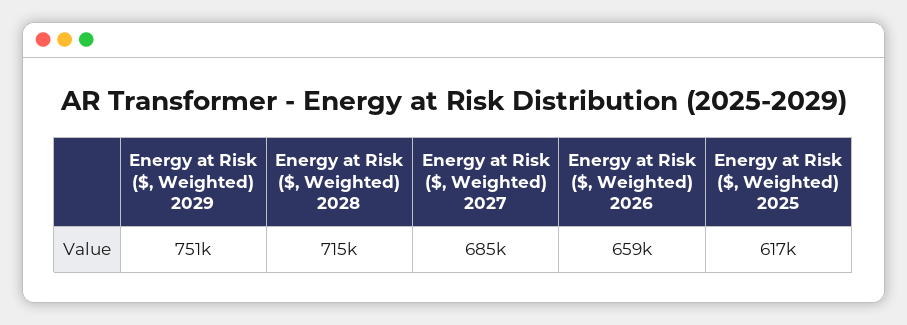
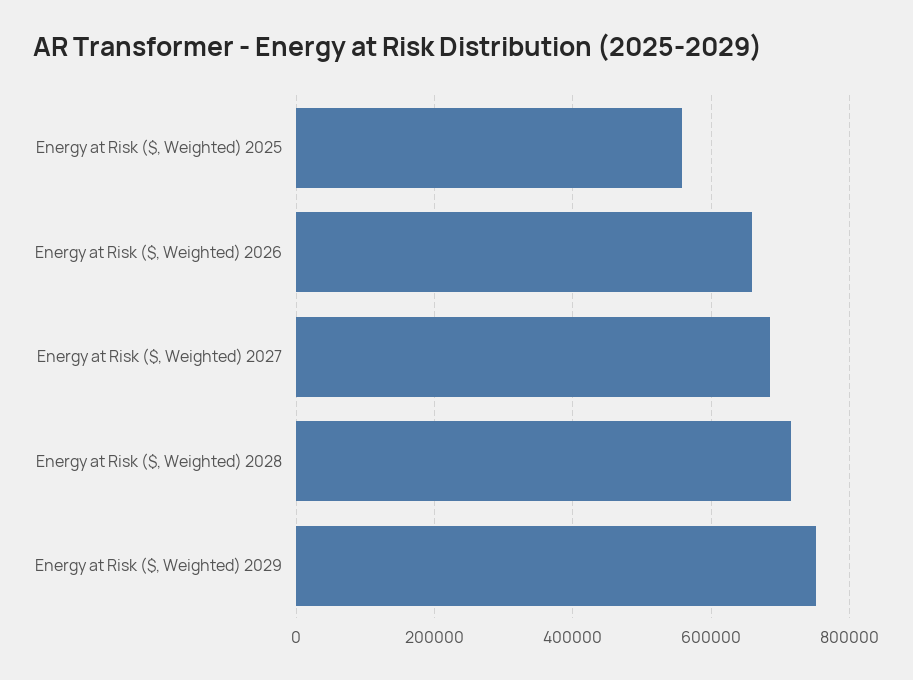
  {
    "Energy at Risk ($, Weighted) 2029": 751000,
    "Energy at Risk ($, Weighted) 2028": 715000,
    "Energy at Risk ($, Weighted) 2027": 685000,
    "Energy at Risk ($, Weighted) 2026": 659000,
-   "Energy at Risk ($, Weighted) 2025": 617000
+   "Energy at Risk ($, Weighted) 2025": 560000
  }

